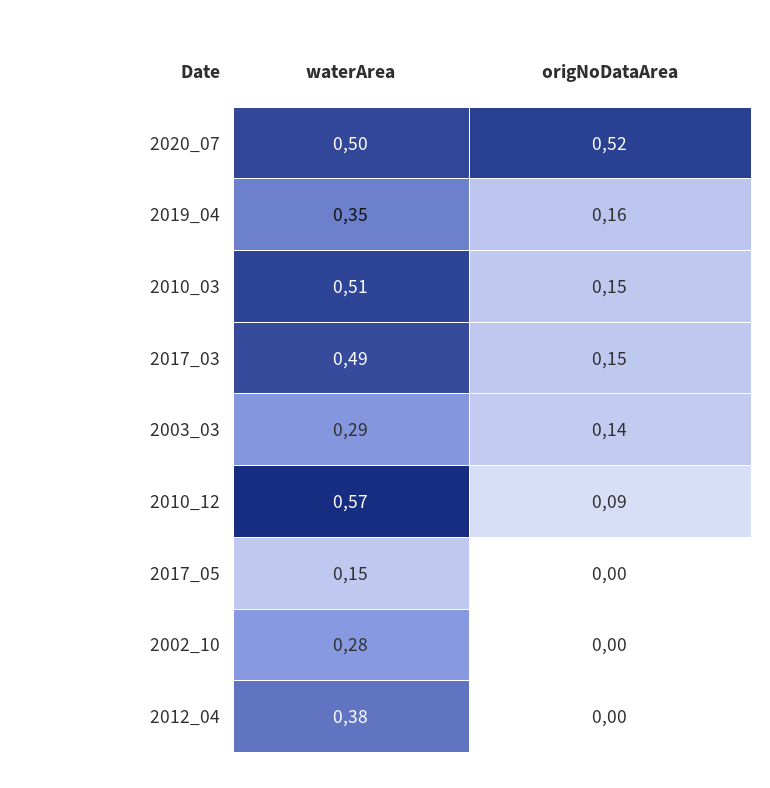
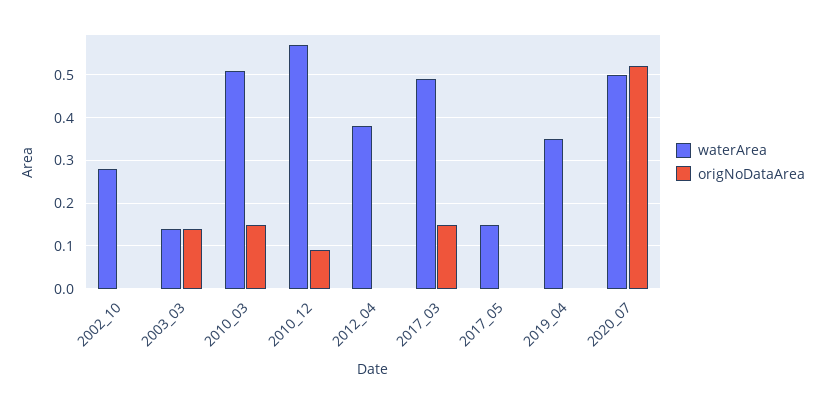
  {
    "waterArea": {
      "2020_07": 0.5,
      "2019_04": 0.35,
      "2010_03": 0.51,
      "2017_03": 0.49,
-     "2003_03": 0.29,
+     "2003_03": 0.15,
      "2010_12": 0.57,
      "2017_05": 0.15,
      "2002_10": 0.28,
      "2012_04": 0.38
    },
    "origNoDataArea": {
      "2020_07": 0.52,
-     "2019_04": 0.16,
+     "2019_04": 0,
      "2010_03": 0.15,
      "2017_03": 0.15,
      "2003_03": 0.14,
      "2010_12": 0.09,
      "2017_05": 0,
      "2002_10": 0,
      "2012_04": 0
    }
  }

